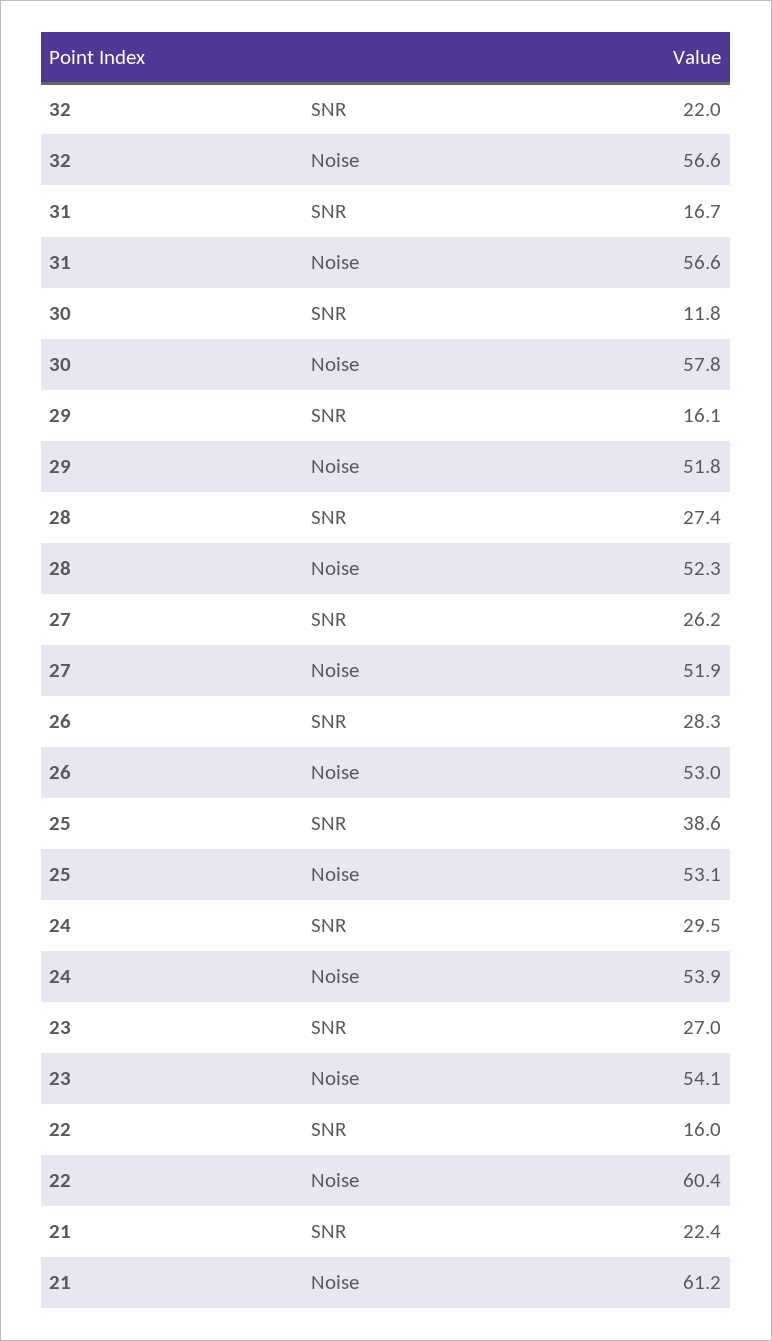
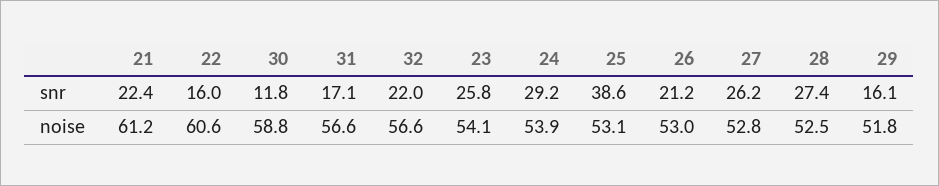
  {
    "32": {
      "SNR": 22,
      "Noise": 56.6
    },
    "31": {
-     "SNR": 16.7,
+     "SNR": 17.1,
      "Noise": 56.6
    },
    "30": {
      "SNR": 11.8,
-     "Noise": 57.8
+     "Noise": 58.8
    },
    "29": {
      "SNR": 16.1,
      "Noise": 51.8
    },
    "28": {
      "SNR": 27.4,
-     "Noise": 52.3
+     "Noise": 52.5
    },
    "27": {
      "SNR": 26.2,
-     "Noise": 51.9
+     "Noise": 52.8
    },
    "26": {
-     "SNR": 28.3,
+     "SNR": 21.2,
      "Noise": 53
    },
    "25": {
      "SNR": 38.6,
      "Noise": 53.1
    },
    "24": {
-     "SNR": 29.5,
+     "SNR": 29.2,
      "Noise": 53.9
    },
    "23": {
-     "SNR": 27,
+     "SNR": 25.8,
      "Noise": 54.1
    },
    "22": {
      "SNR": 16,
-     "Noise": 60.4
+     "Noise": 60.6
    },
    "21": {
      "SNR": 22.4,
      "Noise": 61.2
    }
  }

